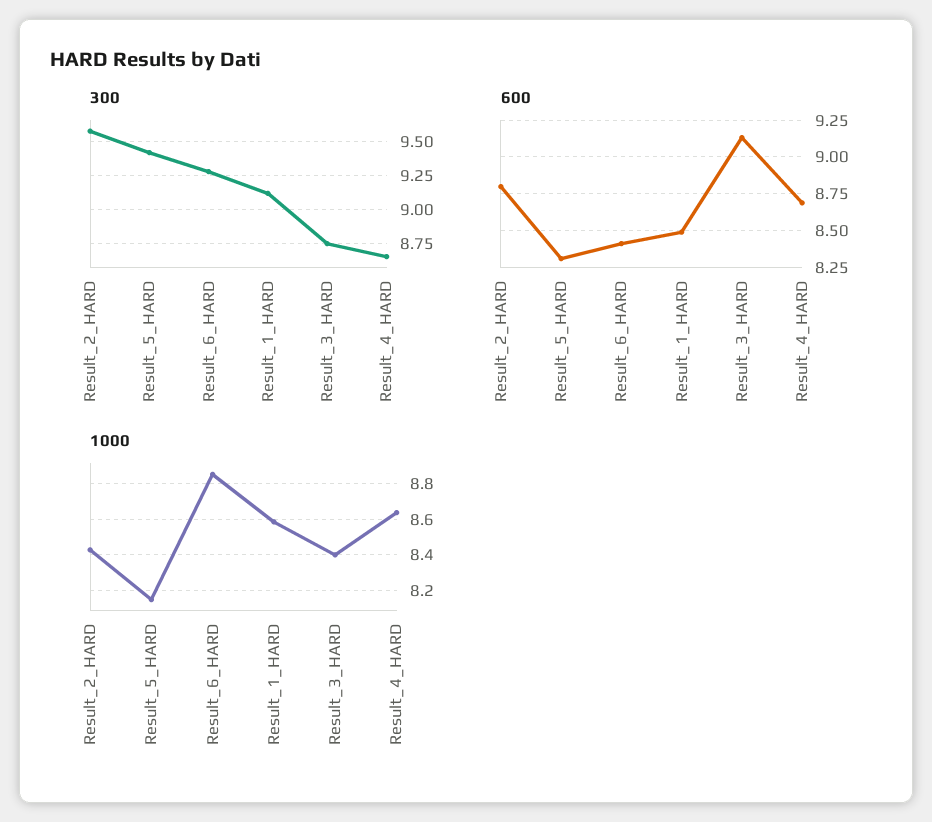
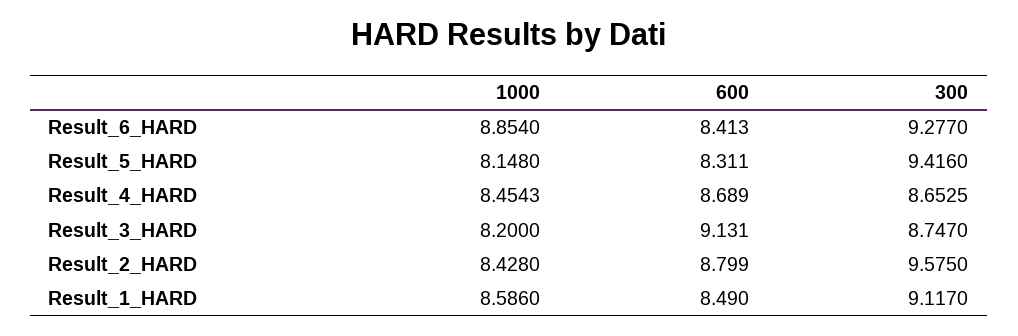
  {
    "300": {
      "Result_2_HARD": 9.575,
      "Result_5_HARD": 9.416,
      "Result_6_HARD": 9.277,
      "Result_1_HARD": 9.117,
      "Result_3_HARD": 8.747,
      "Result_4_HARD": 8.6525
    },
    "600": {
      "Result_2_HARD": 8.799,
      "Result_5_HARD": 8.311,
      "Result_6_HARD": 8.413,
      "Result_1_HARD": 8.49,
      "Result_3_HARD": 9.131,
      "Result_4_HARD": 8.689
    },
    "1000": {
      "Result_2_HARD": 8.428,
      "Result_5_HARD": 8.148,
      "Result_6_HARD": 8.854,
      "Result_1_HARD": 8.586,
-     "Result_3_HARD": 8.4,
+     "Result_3_HARD": 8.2,
-     "Result_4_HARD": 8.65
+     "Result_4_HARD": 8.4543
    }
  }

